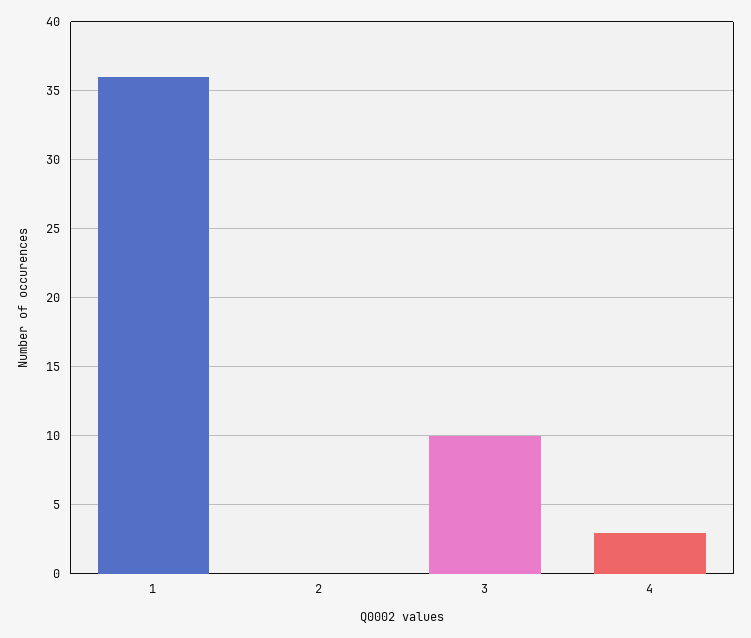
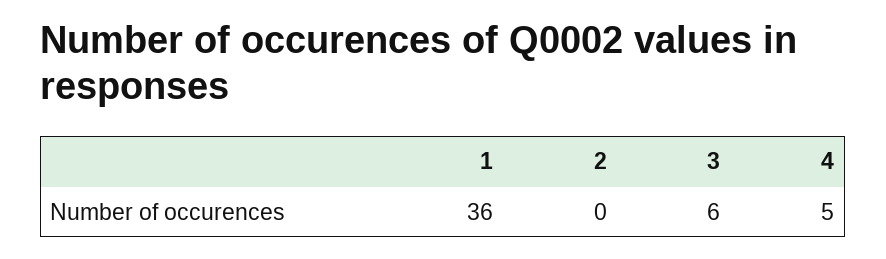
  {
    "1": 36,
    "2": 0,
-   "3": 10,
+   "3": 6,
-   "4": 3
+   "4": 5
  }

